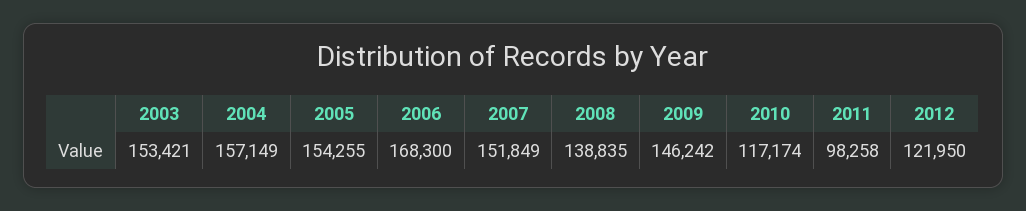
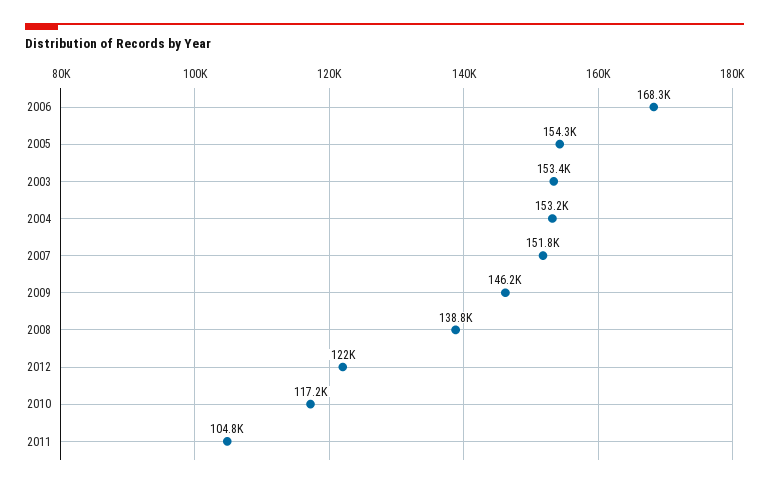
  {
    "2003": 153421,
-   "2004": 157149,
+   "2004": 153200,
    "2005": 154255,
    "2006": 168300,
    "2007": 151849,
    "2008": 138835,
    "2009": 146242,
    "2010": 117174,
-   "2011": 98258,
+   "2011": 104800,
    "2012": 121950
  }

